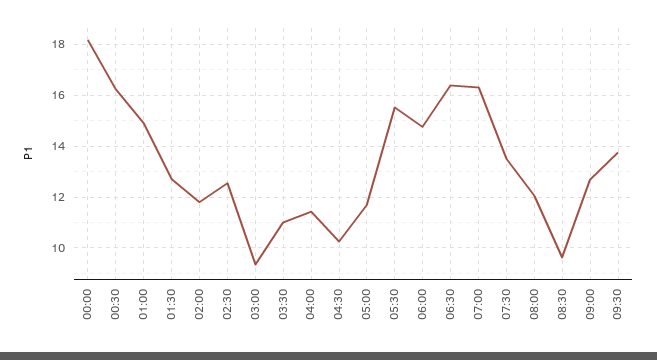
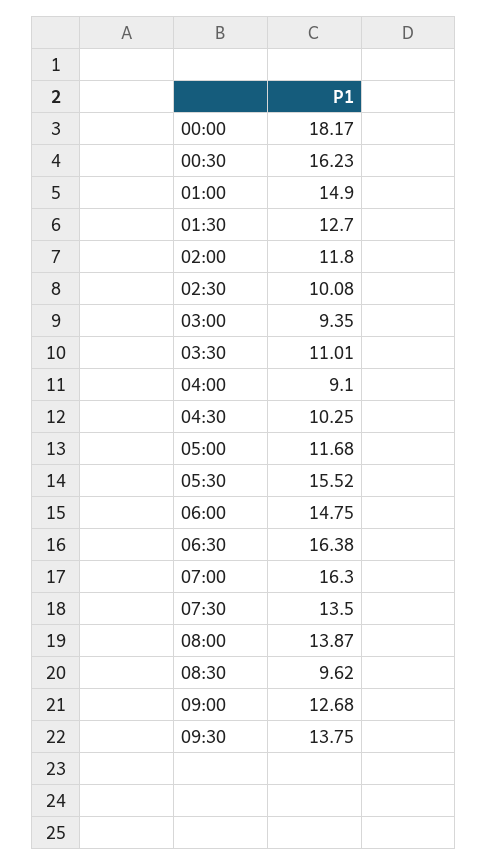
  {
    "00:00": 18.17,
    "00:30": 16.23,
    "01:00": 14.9,
    "01:30": 12.7,
    "02:00": 11.8,
-   "02:30": 12.5,
+   "02:30": 10.08,
    "03:00": 9.35,
    "03:30": 11.01,
-   "04:00": 11.5,
+   "04:00": 9.1,
    "04:30": 10.25,
    "05:00": 11.68,
    "05:30": 15.52,
    "06:00": 14.75,
    "06:30": 16.38,
    "07:00": 16.3,
    "07:30": 13.5,
-   "08:00": 12,
+   "08:00": 13.87,
    "08:30": 9.62,
    "09:00": 12.68,
    "09:30": 13.75
  }

